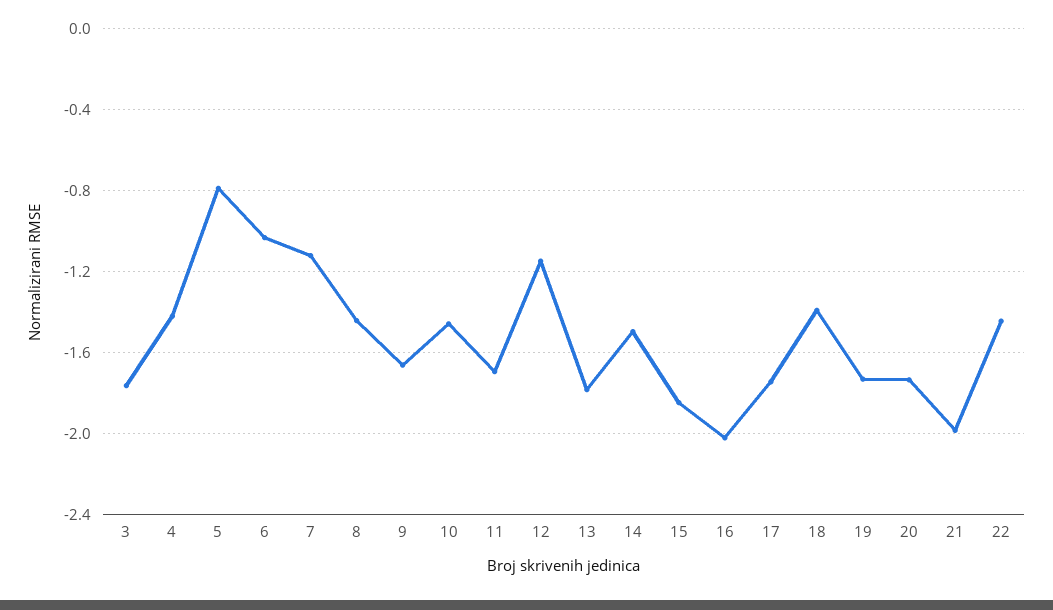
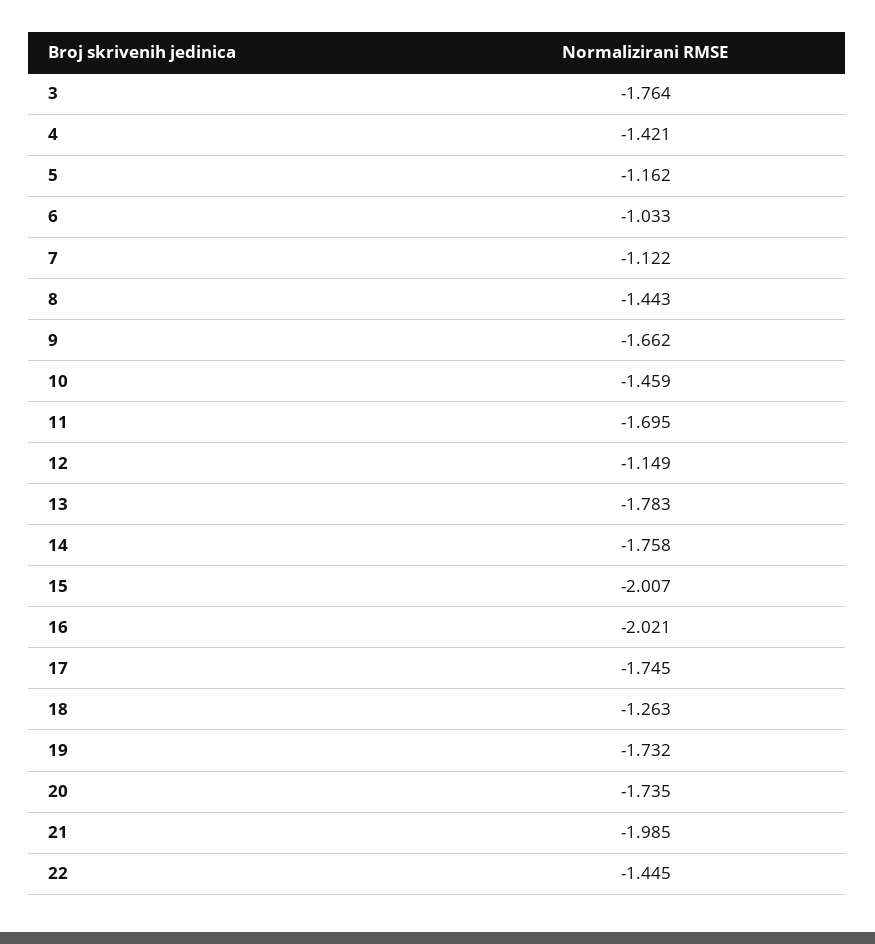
  {
    "3": -1.764,
    "4": -1.421,
-   "5": -0.8,
+   "5": -1.162,
    "6": -1.033,
    "7": -1.122,
    "8": -1.443,
    "9": -1.662,
    "10": -1.459,
    "11": -1.695,
    "12": -1.149,
    "13": -1.783,
-   "14": -1.5,
+   "14": -1.758,
-   "15": -1.85,
+   "15": -2.007,
    "16": -2.021,
    "17": -1.745,
-   "18": -1.4,
+   "18": -1.263,
    "19": -1.732,
    "20": -1.735,
    "21": -1.985,
    "22": -1.445
  }

